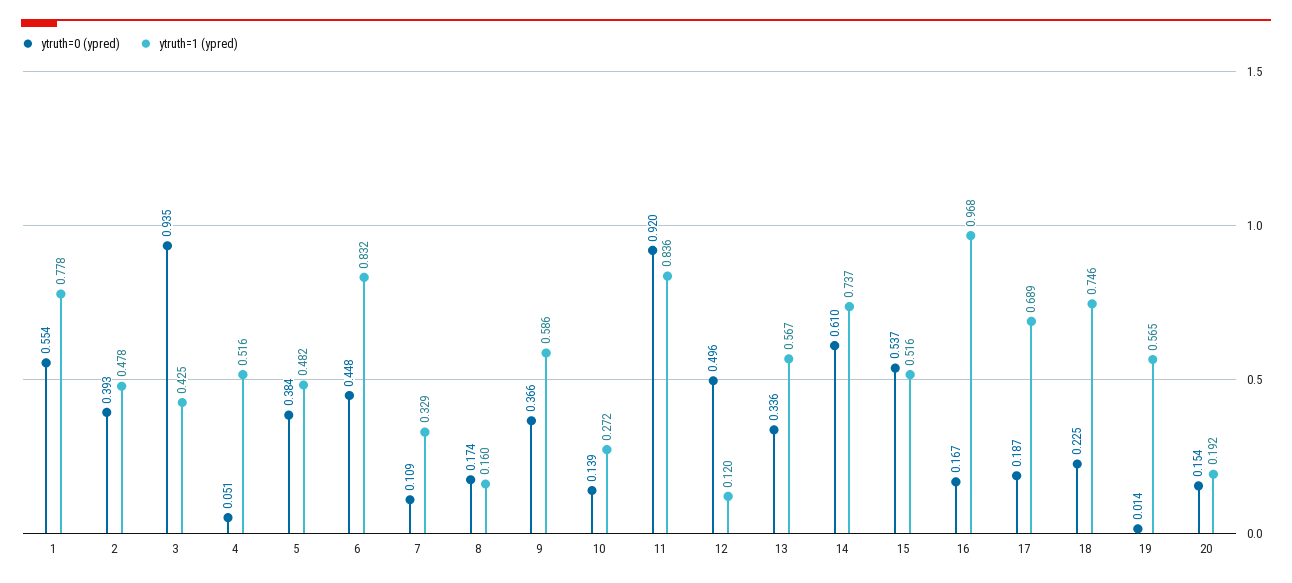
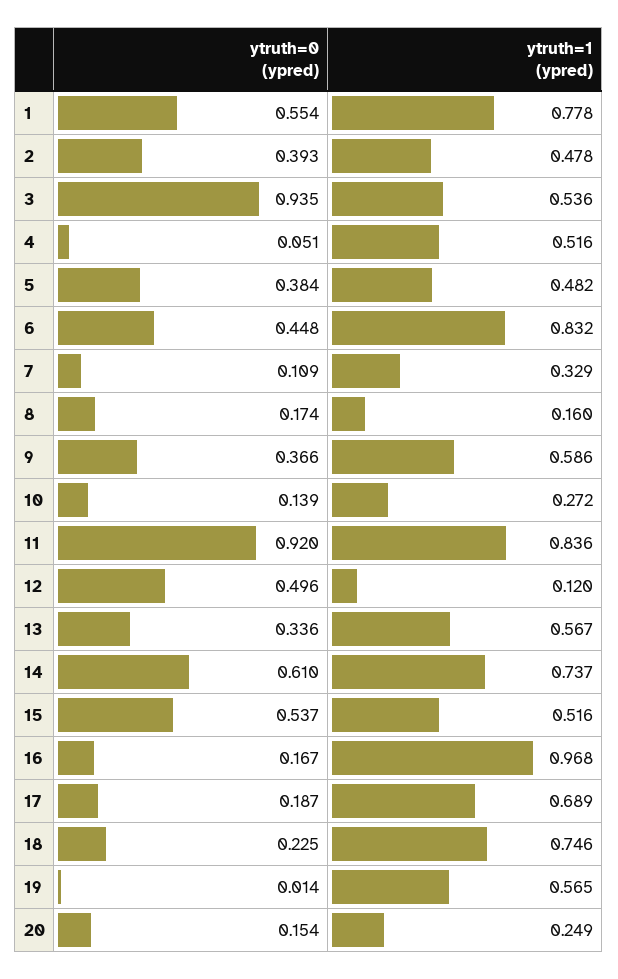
  {
    "ytruth=0 (ypred)": {
      "1": 0.554,
      "2": 0.393,
      "3": 0.935,
      "4": 0.051,
      "5": 0.384,
      "6": 0.448,
      "7": 0.109,
      "8": 0.174,
      "9": 0.366,
      "10": 0.139,
      "11": 0.92,
      "12": 0.496,
      "13": 0.336,
      "14": 0.61,
      "15": 0.537,
      "16": 0.167,
      "17": 0.187,
      "18": 0.225,
      "19": 0.014,
      "20": 0.154
    },
    "ytruth=1 (ypred)": {
      "1": 0.778,
      "2": 0.478,
-     "3": 0.425,
+     "3": 0.536,
      "4": 0.516,
      "5": 0.482,
      "6": 0.832,
      "7": 0.329,
      "8": 0.16,
      "9": 0.586,
      "10": 0.272,
      "11": 0.836,
      "12": 0.12,
      "13": 0.567,
      "14": 0.737,
      "15": 0.516,
      "16": 0.968,
      "17": 0.689,
      "18": 0.746,
      "19": 0.565,
-     "20": 0.192
+     "20": 0.249
    }
  }

